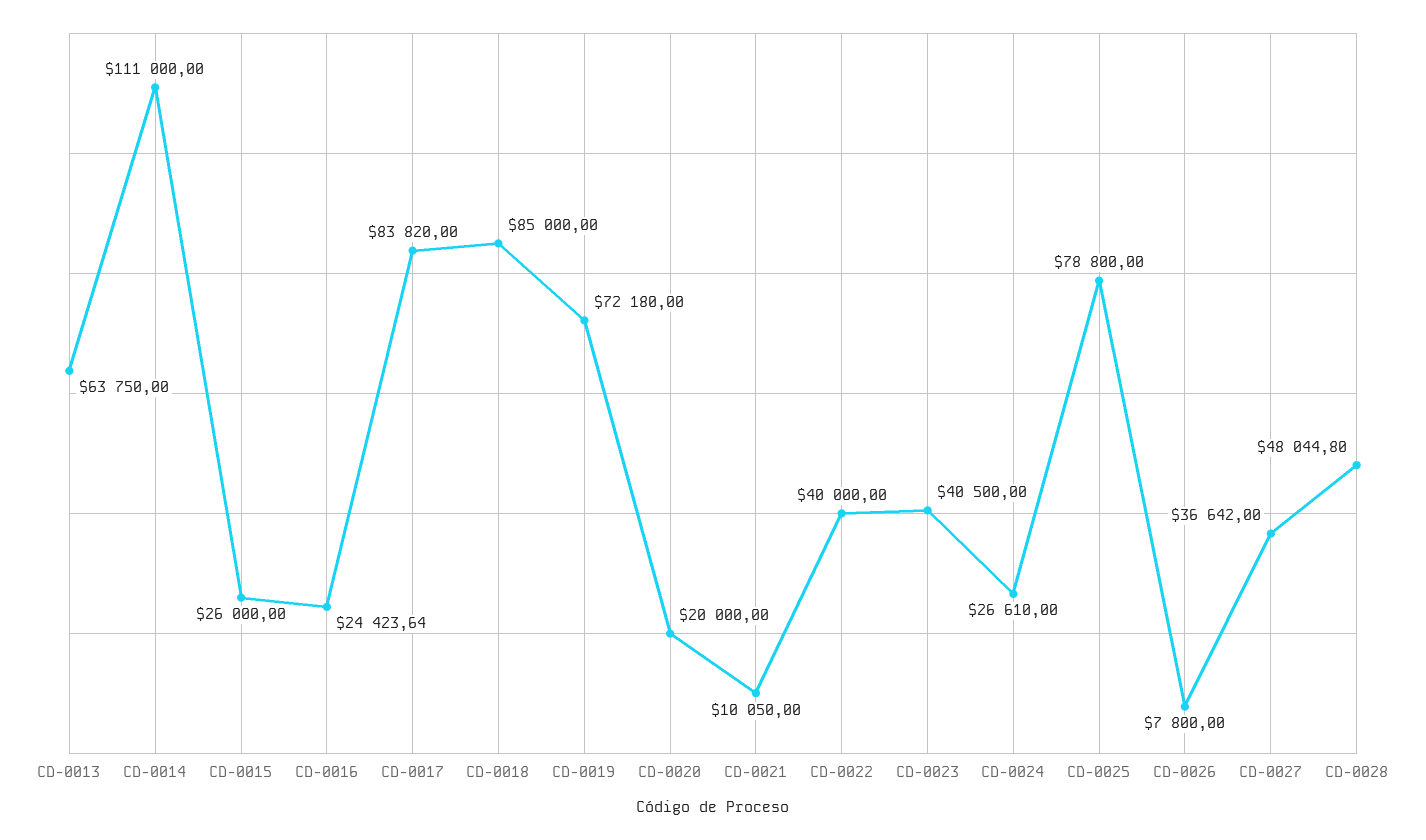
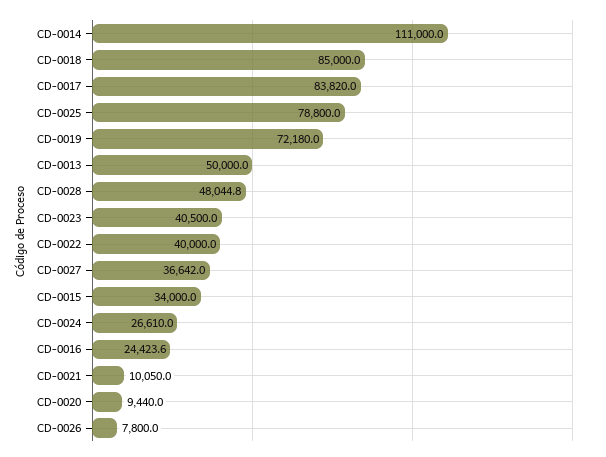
  {
-   "CD-0013": 63750,
+   "CD-0013": 50000,
    "CD-0014": 111000,
-   "CD-0015": 26000,
+   "CD-0015": 34000,
    "CD-0016": 24423.64,
    "CD-0017": 83820,
    "CD-0018": 85000,
    "CD-0019": 72180,
-   "CD-0020": 20000,
+   "CD-0020": 9440,
    "CD-0021": 10050,
    "CD-0022": 40000,
    "CD-0023": 40500,
    "CD-0024": 26610,
    "CD-0025": 78800,
    "CD-0026": 7800,
    "CD-0027": 36642,
    "CD-0028": 48044.8
  }

